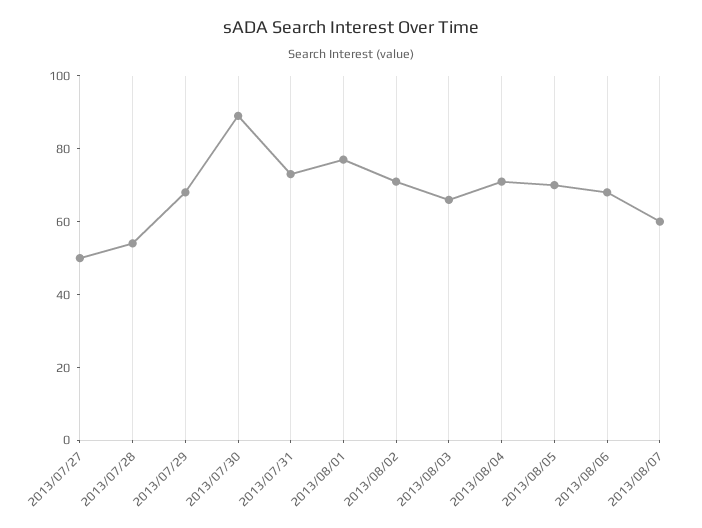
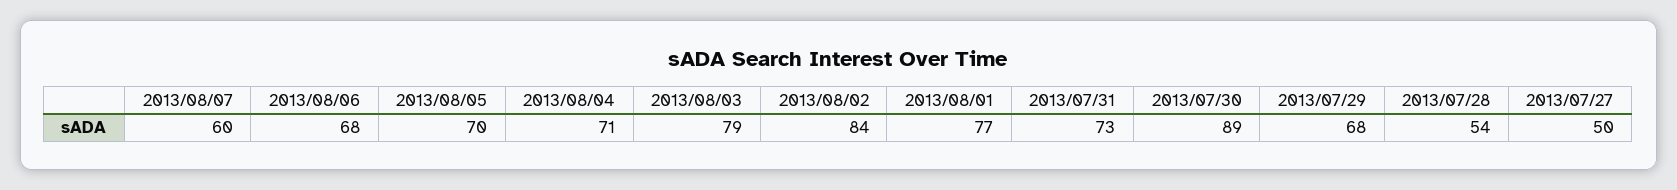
  {
    "2013/07/27": 50,
    "2013/07/28": 54,
    "2013/07/29": 68,
    "2013/07/30": 89,
    "2013/07/31": 73,
    "2013/08/01": 77,
-   "2013/08/02": 70,
+   "2013/08/02": 84,
-   "2013/08/03": 65,
+   "2013/08/03": 79,
    "2013/08/04": 71,
    "2013/08/05": 70,
    "2013/08/06": 68,
    "2013/08/07": 60
  }

